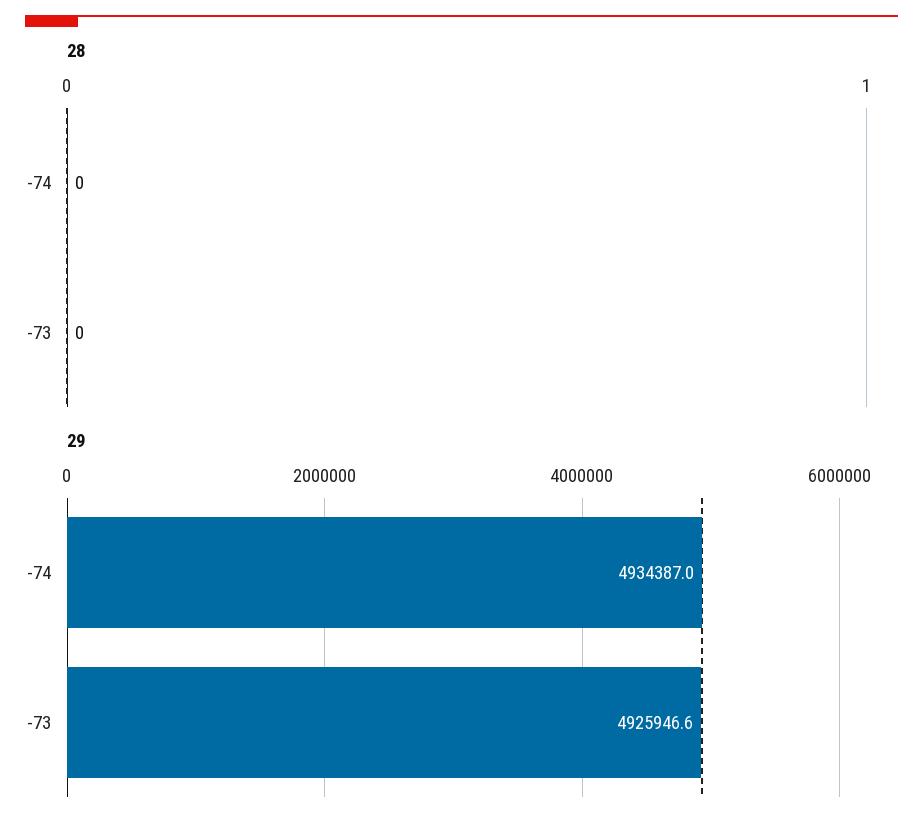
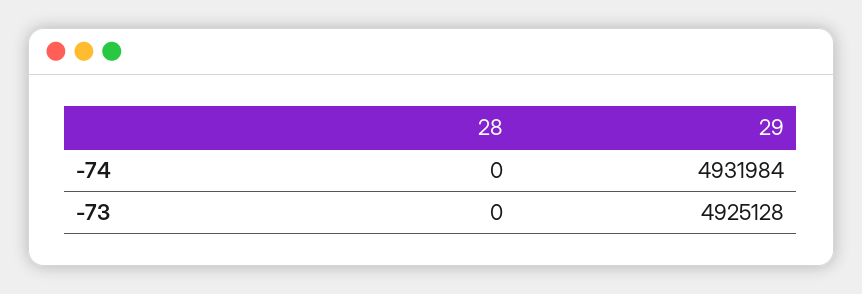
  {
    "28": {
      "-74": 0,
      "-73": 0
    },
    "29": {
-     "-74": 4934387,
+     "-74": 4931984,
-     "-73": 4925946.6
+     "-73": 4925128
    }
  }

